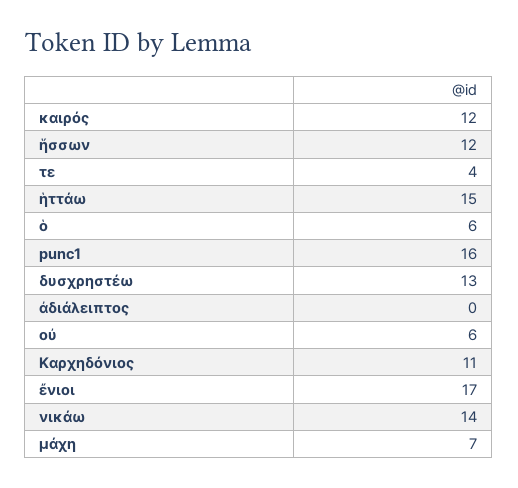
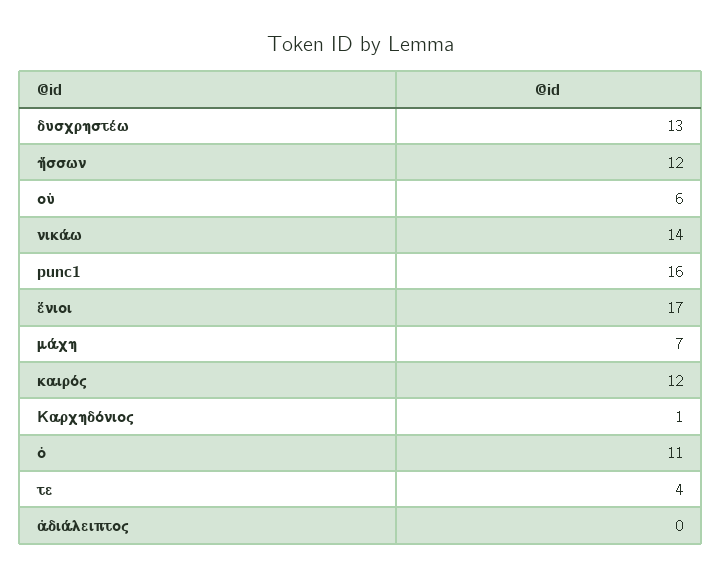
  {
    "καιρός": 12,
    "ἥσσων": 12,
    "τε": 4,
-   "ἡττάω": 15,
-   "ὁ": 6,
+   "ὁ": 11,
    "punc1": 16,
    "δυσχρηστέω": 13,
    "ἀδιάλειπτος": 0,
    "οὐ": 6,
-   "Καρχηδόνιος": 11,
+   "Καρχηδόνιος": 1,
    "ἔνιοι": 17,
    "νικάω": 14,
    "μάχη": 7
  }

